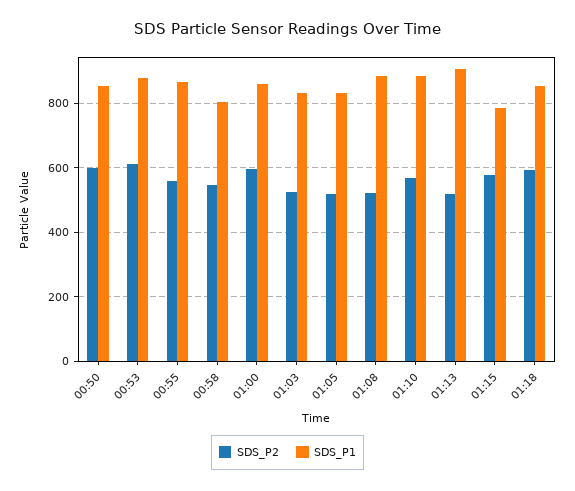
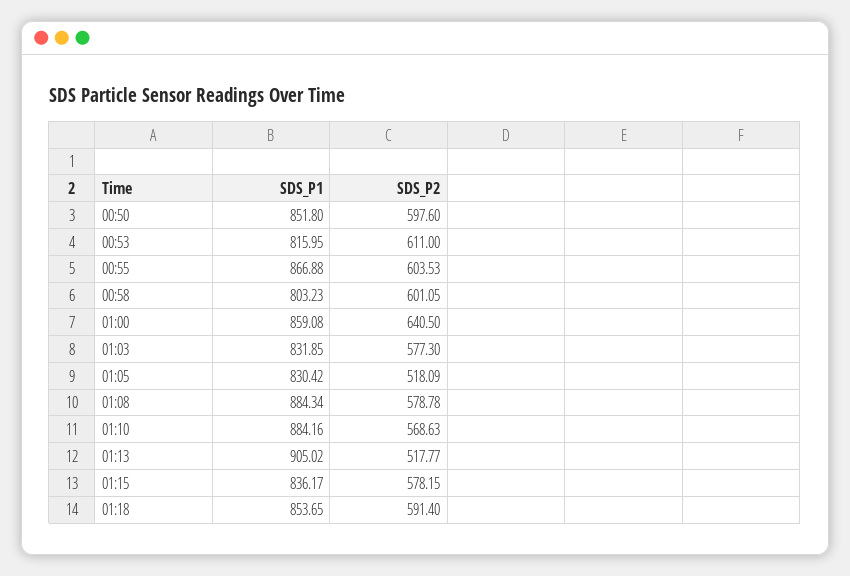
  {
    "SDS_P2": {
      "00:50": 597.6,
      "00:53": 611,
-     "00:55": 560,
+     "00:55": 603.53,
-     "00:58": 540,
+     "00:58": 601.05,
-     "01:00": 600,
+     "01:00": 640.5,
-     "01:03": 520,
+     "01:03": 577.3,
      "01:05": 518.09,
-     "01:08": 520,
+     "01:08": 578.78,
      "01:10": 568.63,
      "01:13": 517.77,
      "01:15": 578.15,
      "01:18": 591.4
    },
    "SDS_P1": {
      "00:50": 851.8,
-     "00:53": 880,
+     "00:53": 815.95,
      "00:55": 866.88,
      "00:58": 803.23,
      "01:00": 859.08,
      "01:03": 831.85,
      "01:05": 830.42,
      "01:08": 884.34,
      "01:10": 884.16,
      "01:13": 905.02,
-     "01:15": 780,
+     "01:15": 836.17,
      "01:18": 853.65
    }
  }

